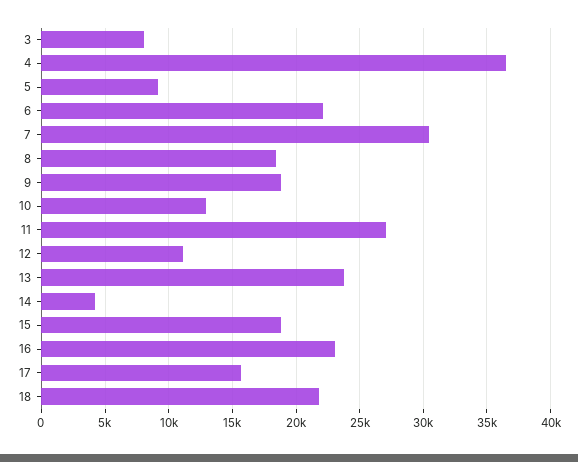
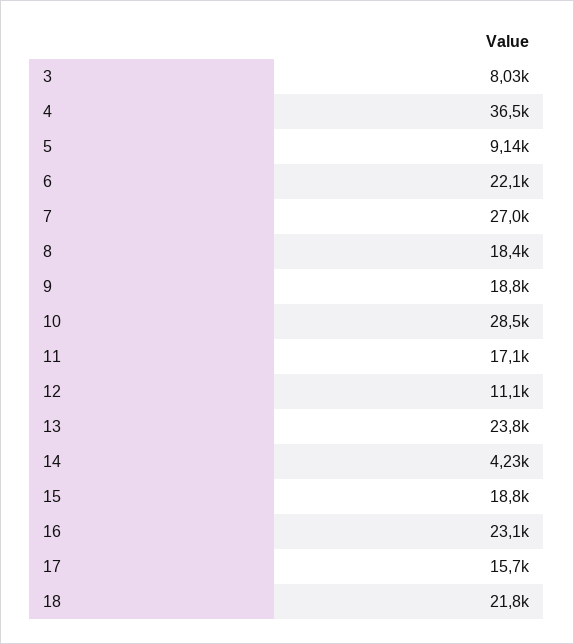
  {
    "3": 8030,
    "4": 36500,
    "5": 9140,
    "6": 22100,
-   "7": 30500,
+   "7": 27000,
    "8": 18400,
    "9": 18800,
-   "10": 13000,
+   "10": 28500,
-   "11": 27000,
+   "11": 17100,
    "12": 11100,
    "13": 23800,
    "14": 4230,
    "15": 18800,
    "16": 23100,
    "17": 15700,
    "18": 21800
  }

